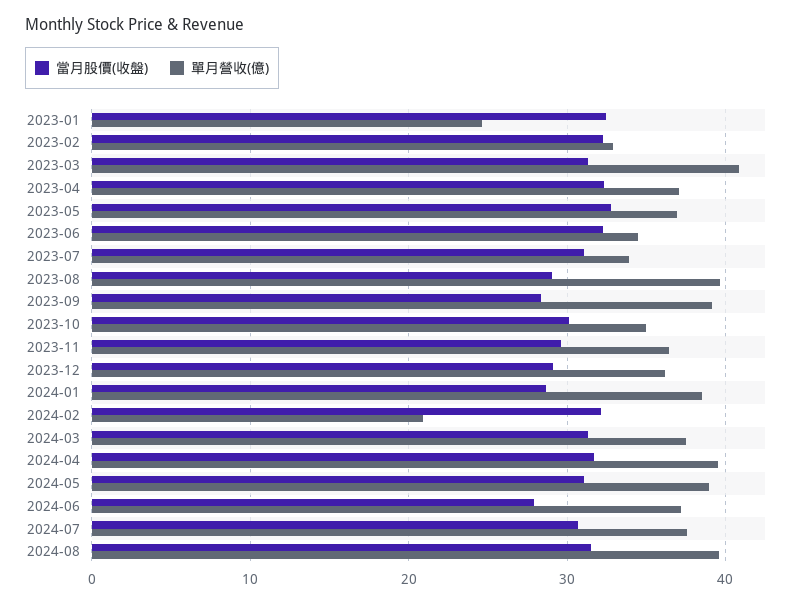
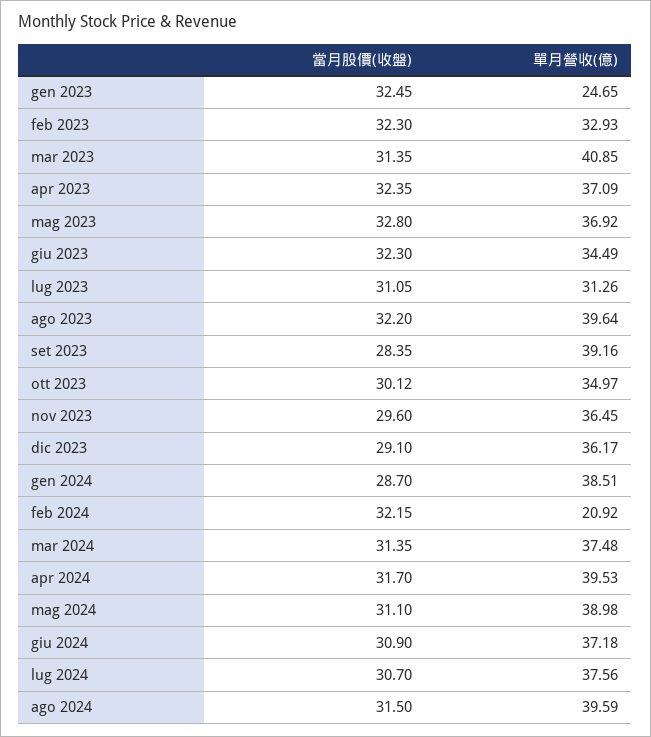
  {
    "當月股價(收盤)": {
      "2023-01": 32.45,
      "2023-02": 32.3,
      "2023-03": 31.35,
      "2023-04": 32.35,
      "2023-05": 32.8,
      "2023-06": 32.3,
      "2023-07": 31.05,
-     "2023-08": 29,
+     "2023-08": 32.2,
      "2023-09": 28.35,
      "2023-10": 30.12,
      "2023-11": 29.6,
      "2023-12": 29.1,
      "2024-01": 28.7,
      "2024-02": 32.15,
      "2024-03": 31.35,
      "2024-04": 31.7,
      "2024-05": 31.1,
-     "2024-06": 28,
+     "2024-06": 30.9,
      "2024-07": 30.7,
      "2024-08": 31.5
    },
    "單月營收(億)": {
      "2023-01": 24.65,
      "2023-02": 32.93,
      "2023-03": 40.85,
      "2023-04": 37.09,
      "2023-05": 36.92,
      "2023-06": 34.49,
-     "2023-07": 34,
+     "2023-07": 31.26,
      "2023-08": 39.64,
      "2023-09": 39.16,
      "2023-10": 34.97,
      "2023-11": 36.45,
      "2023-12": 36.17,
      "2024-01": 38.51,
      "2024-02": 20.92,
      "2024-03": 37.48,
      "2024-04": 39.53,
      "2024-05": 38.98,
      "2024-06": 37.18,
      "2024-07": 37.56,
      "2024-08": 39.59
    }
  }

